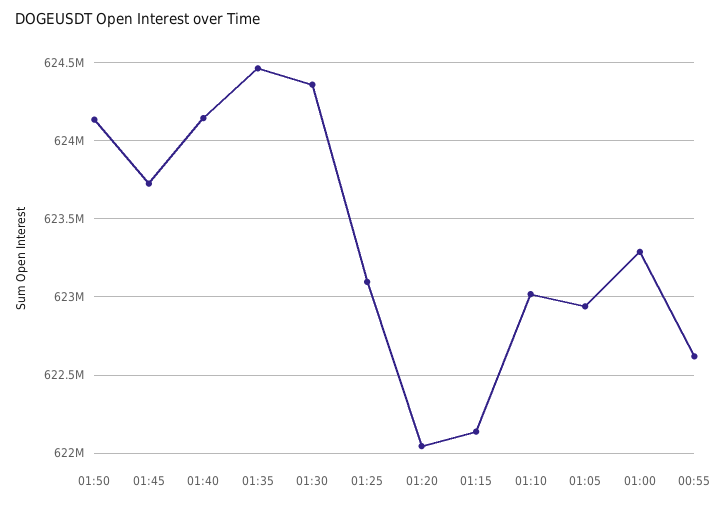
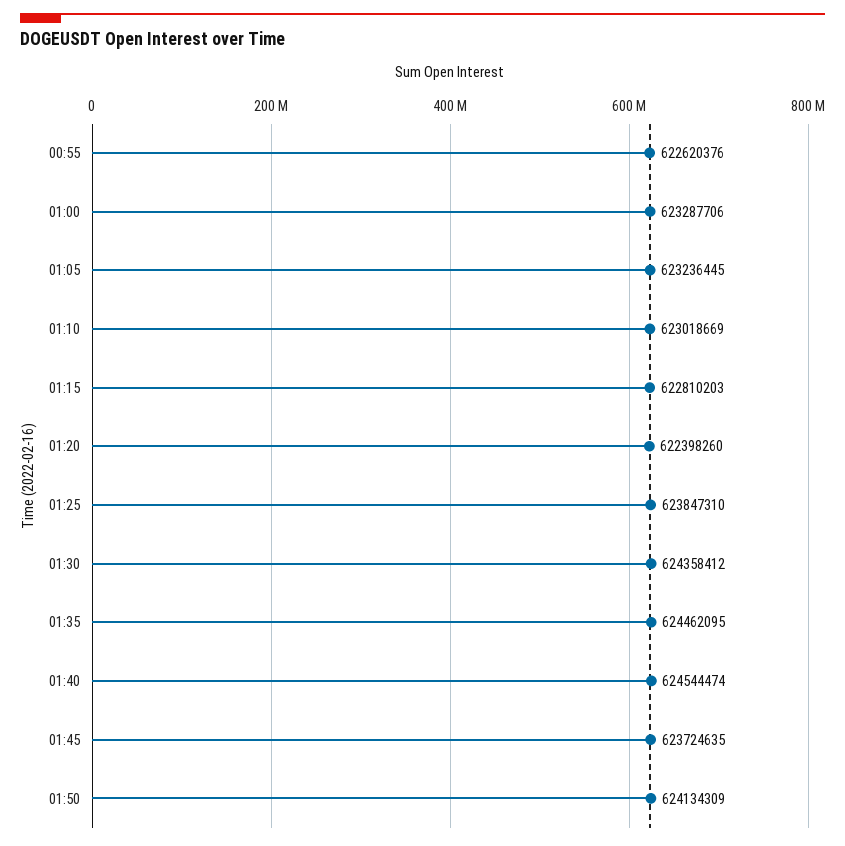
  {
    "01:50": 624134309,
    "01:45": 623724635,
-   "01:40": 624150000,
+   "01:40": 624544474,
    "01:35": 624462095,
    "01:30": 624358412,
-   "01:25": 623100000,
+   "01:25": 623847310,
-   "01:20": 622050000,
+   "01:20": 622398260,
-   "01:15": 622150000,
+   "01:15": 622810203,
    "01:10": 623018669,
-   "01:05": 622950000,
+   "01:05": 623236445,
    "01:00": 623287706,
    "00:55": 622620376
  }

